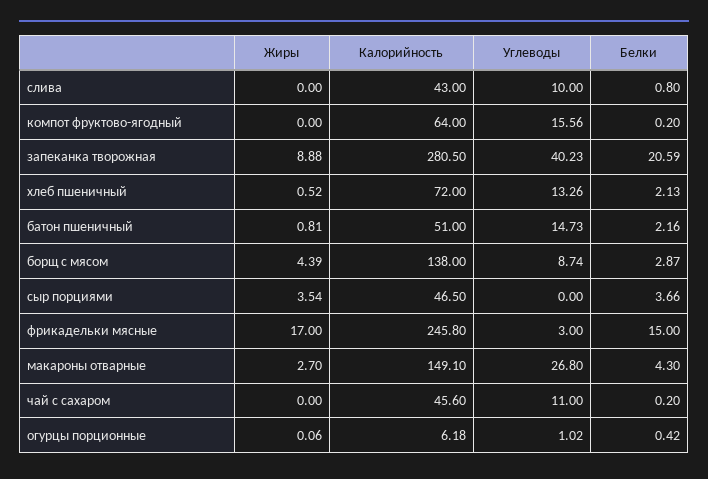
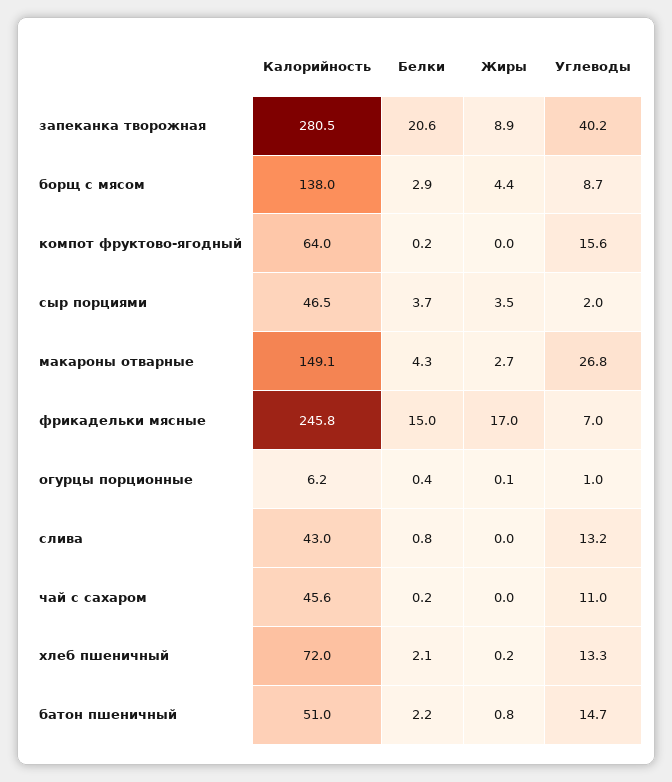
  {
    "Жиры": {
      "слива": 0,
      "компот фруктово-ягодный": 0,
      "запеканка творожная": 8.88,
-     "хлеб пшеничный": 0.52,
+     "хлеб пшеничный": 0.2,
      "батон пшеничный": 0.81,
      "борщ с мясом": 4.39,
      "сыр порциями": 3.54,
      "фрикадельки мясные": 17,
      "макароны отварные": 2.7,
      "чай с сахаром": 0,
      "огурцы порционные": 0.06
    },
    "Калорийность": {
      "слива": 43,
      "компот фруктово-ягодный": 64,
      "запеканка творожная": 280.5,
      "хлеб пшеничный": 72,
      "батон пшеничный": 51,
      "борщ с мясом": 138,
      "сыр порциями": 46.5,
      "фрикадельки мясные": 245.8,
      "макароны отварные": 149.1,
      "чай с сахаром": 45.6,
      "огурцы порционные": 6.18
    },
    "Углеводы": {
-     "слива": 10,
+     "слива": 13.2,
      "компот фруктово-ягодный": 15.56,
      "запеканка творожная": 40.23,
      "хлеб пшеничный": 13.26,
      "батон пшеничный": 14.73,
      "борщ с мясом": 8.74,
-     "сыр порциями": 0,
+     "сыр порциями": 2,
-     "фрикадельки мясные": 3,
+     "фрикадельки мясные": 7,
      "макароны отварные": 26.8,
      "чай с сахаром": 11,
      "огурцы порционные": 1.02
    },
    "Белки": {
      "слива": 0.8,
      "компот фруктово-ягодный": 0.2,
      "запеканка творожная": 20.59,
      "хлеб пшеничный": 2.13,
      "батон пшеничный": 2.16,
      "борщ с мясом": 2.87,
      "сыр порциями": 3.66,
      "фрикадельки мясные": 15,
      "макароны отварные": 4.3,
      "чай с сахаром": 0.2,
      "огурцы порционные": 0.42
    }
  }

